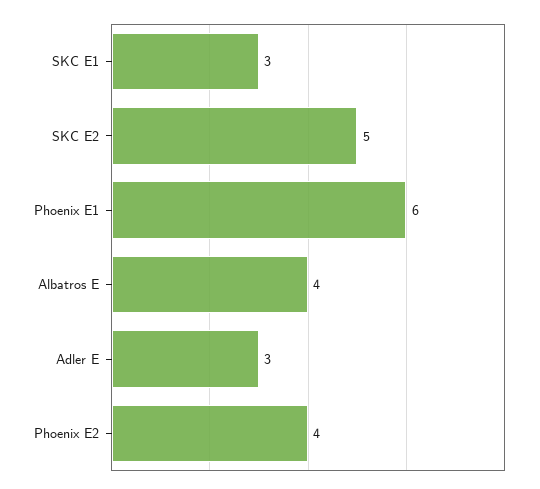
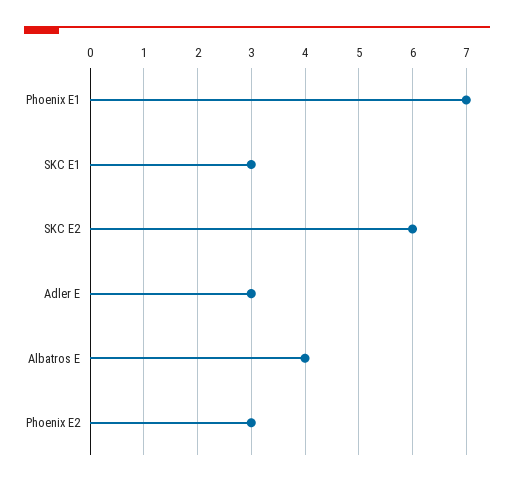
  {
    "SKC E1": 3,
-   "SKC E2": 5,
+   "SKC E2": 6,
-   "Phoenix E1": 6,
+   "Phoenix E1": 7,
    "Albatros E": 4,
    "Adler E": 3,
-   "Phoenix E2": 4
+   "Phoenix E2": 3
  }

